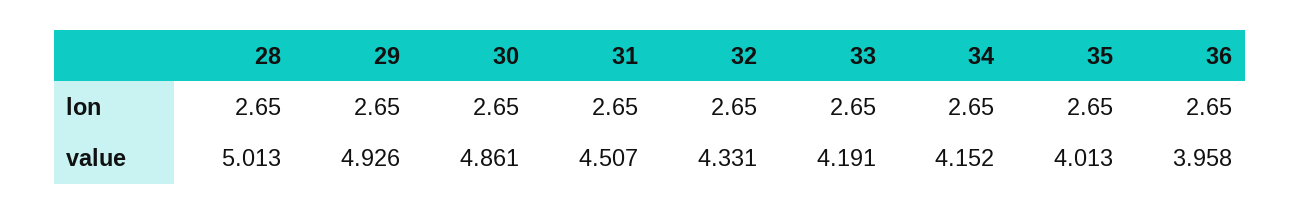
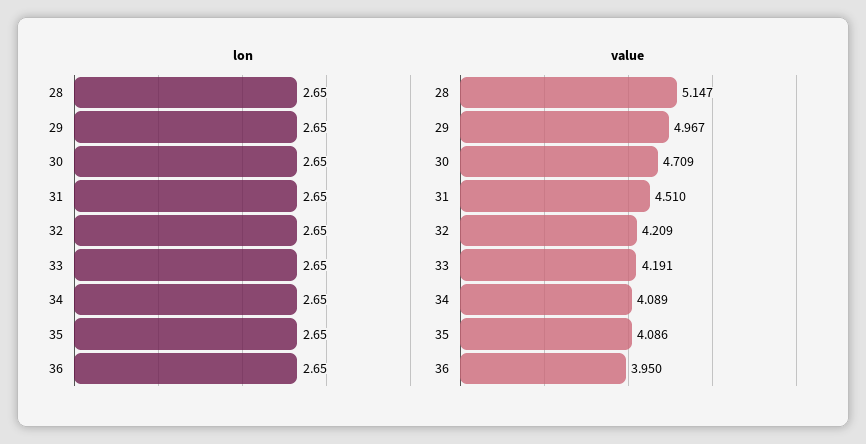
  {
    "lon": {
      "28": 2.65,
      "29": 2.65,
      "30": 2.65,
      "31": 2.65,
      "32": 2.65,
      "33": 2.65,
      "34": 2.65,
      "35": 2.65,
      "36": 2.65
    },
    "value": {
-     "28": 5.013,
+     "28": 5.147,
-     "29": 4.926,
+     "29": 4.967,
-     "30": 4.861,
+     "30": 4.709,
-     "31": 4.507,
+     "31": 4.51,
-     "32": 4.331,
+     "32": 4.209,
      "33": 4.191,
-     "34": 4.152,
+     "34": 4.089,
-     "35": 4.013,
+     "35": 4.086,
-     "36": 3.958
+     "36": 3.95
    }
  }

